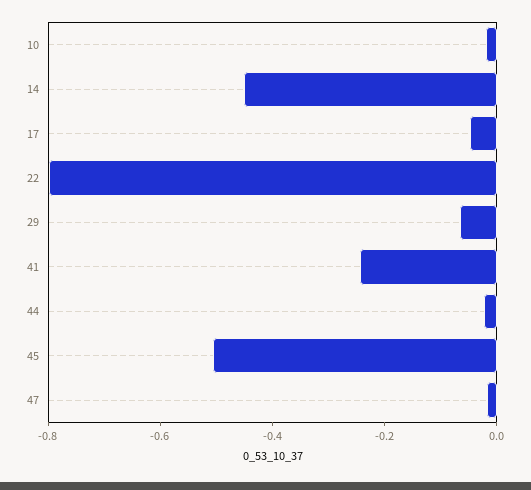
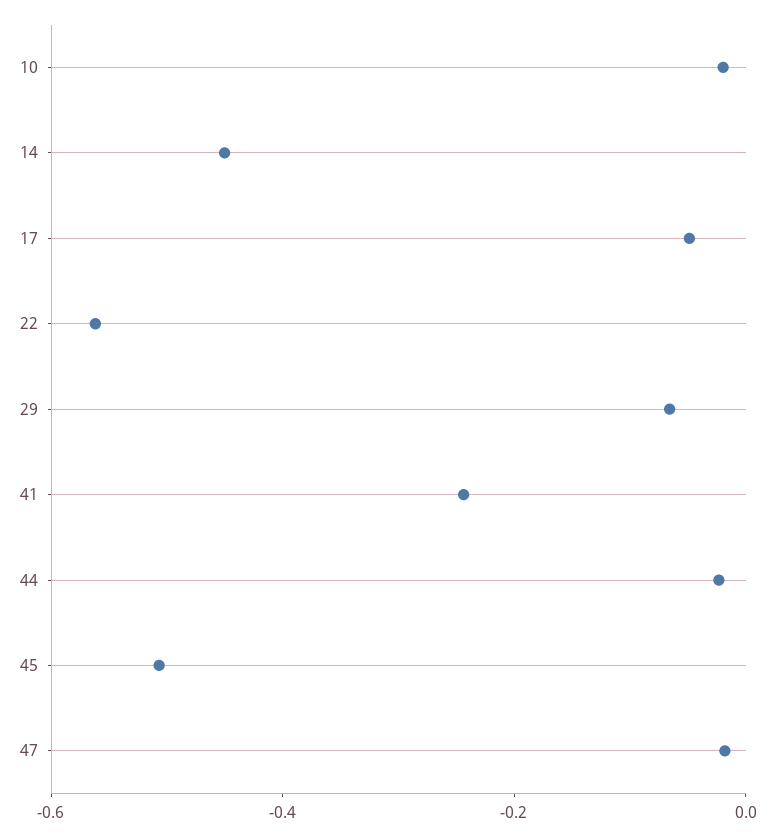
  {
    "10": 0,
    "14": -0.45,
    "17": -0.05,
-   "22": -0.8,
+   "22": -0.55,
    "29": -0.05,
    "41": -0.25,
    "44": 0,
    "45": -0.5,
    "47": 0
  }

